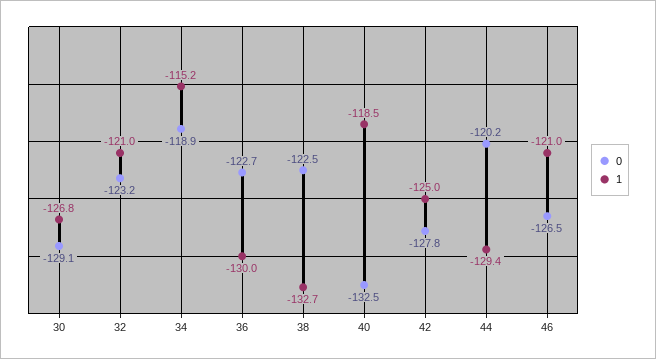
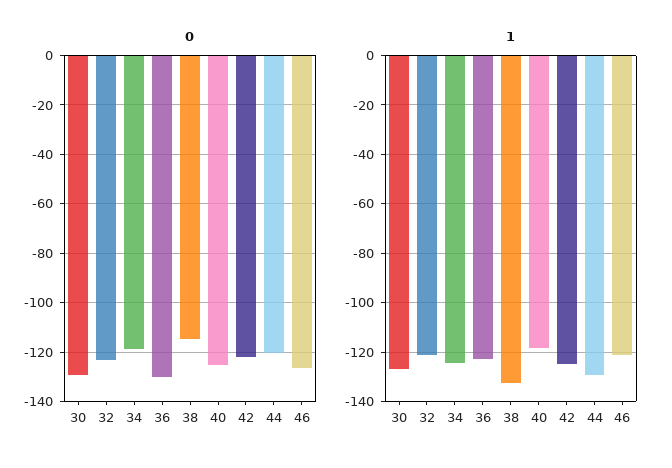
  {
    "0": {
      "30": -129.1,
      "32": -123.2,
      "34": -118.9,
-     "36": -122.7,
+     "36": -130,
-     "38": -122.5,
+     "38": -115,
-     "40": -132.5,
+     "40": -125,
-     "42": -127.8,
+     "42": -122.5,
      "44": -120.2,
      "46": -126.5
    },
    "1": {
      "30": -126.8,
      "32": -121,
-     "34": -115.2,
+     "34": -125,
-     "36": -130,
+     "36": -122.5,
      "38": -132.7,
      "40": -118.5,
      "42": -125,
      "44": -129.4,
      "46": -121
    }
  }

